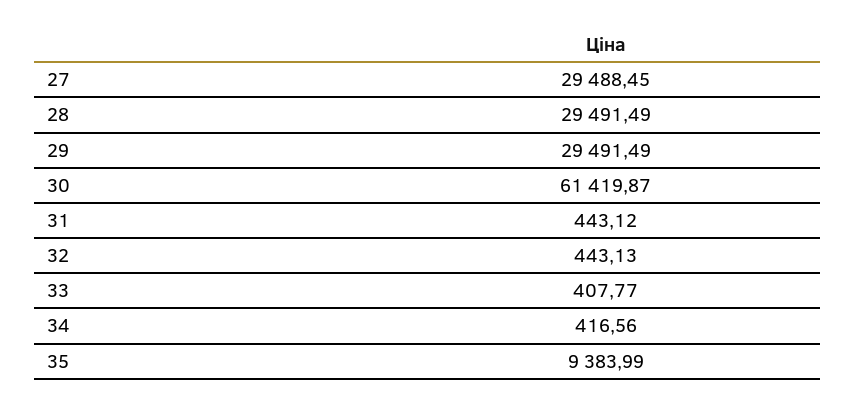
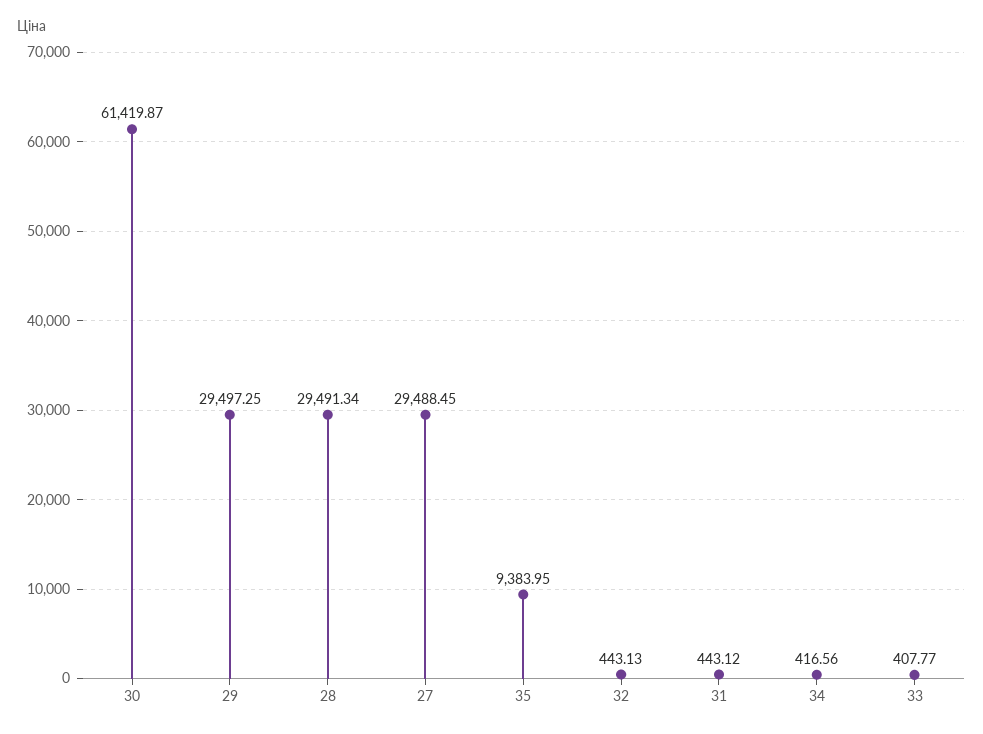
  {
    "27": 29488.45,
-   "28": 29491.49,
+   "28": 29491.34,
-   "29": 29491.49,
+   "29": 29497.25,
    "30": 61419.87,
    "31": 443.12,
    "32": 443.13,
    "33": 407.77,
    "34": 416.56,
-   "35": 9383.99
+   "35": 9383.95
  }

